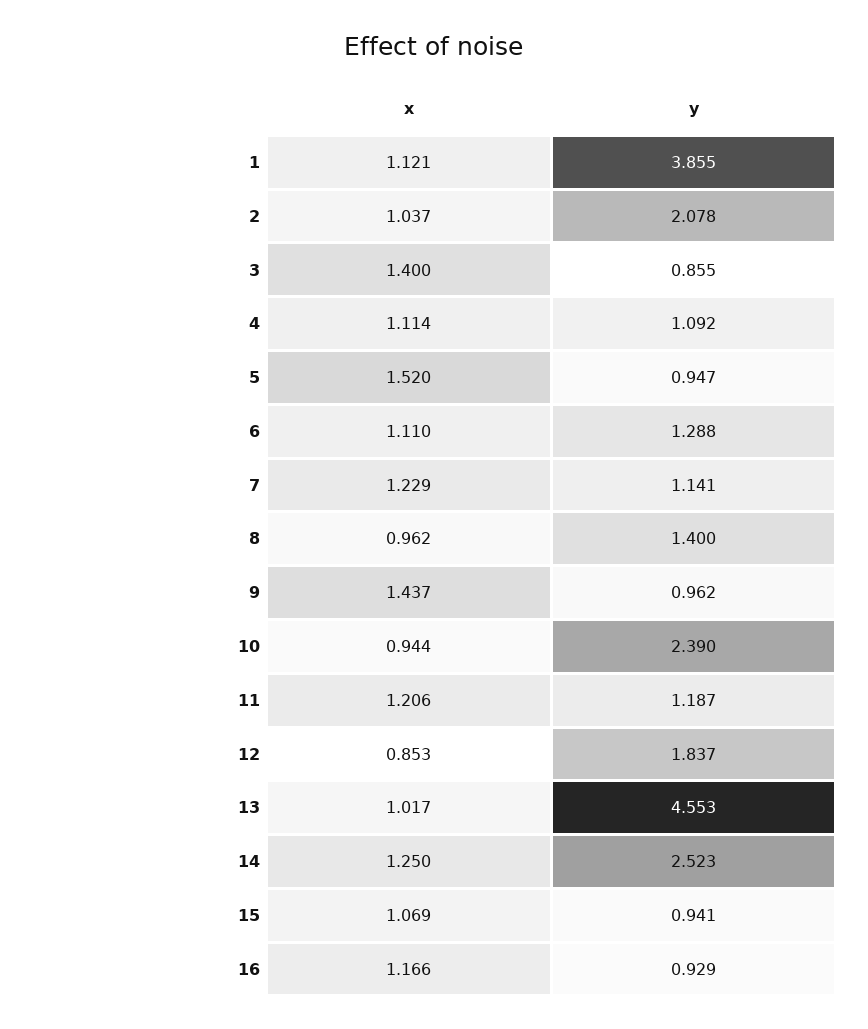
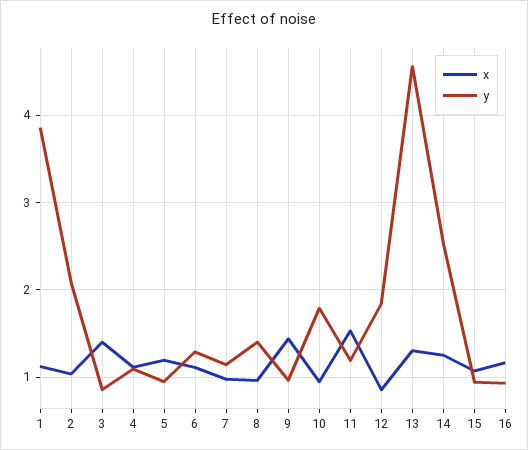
  {
    "x": {
      "1": 1.121,
      "2": 1.037,
      "3": 1.4,
      "4": 1.114,
-     "5": 1.52,
+     "5": 1.2,
      "6": 1.11,
-     "7": 1.229,
+     "7": 1,
      "8": 0.962,
      "9": 1.437,
      "10": 0.944,
-     "11": 1.206,
+     "11": 1.5,
      "12": 0.853,
-     "13": 1.017,
+     "13": 1.3,
      "14": 1.25,
      "15": 1.069,
      "16": 1.166
    },
    "y": {
      "1": 3.855,
      "2": 2.078,
      "3": 0.855,
      "4": 1.092,
      "5": 0.947,
      "6": 1.288,
      "7": 1.141,
      "8": 1.4,
      "9": 0.962,
-     "10": 2.39,
+     "10": 1.8,
      "11": 1.187,
      "12": 1.837,
      "13": 4.553,
      "14": 2.523,
      "15": 0.941,
      "16": 0.929
    }
  }

